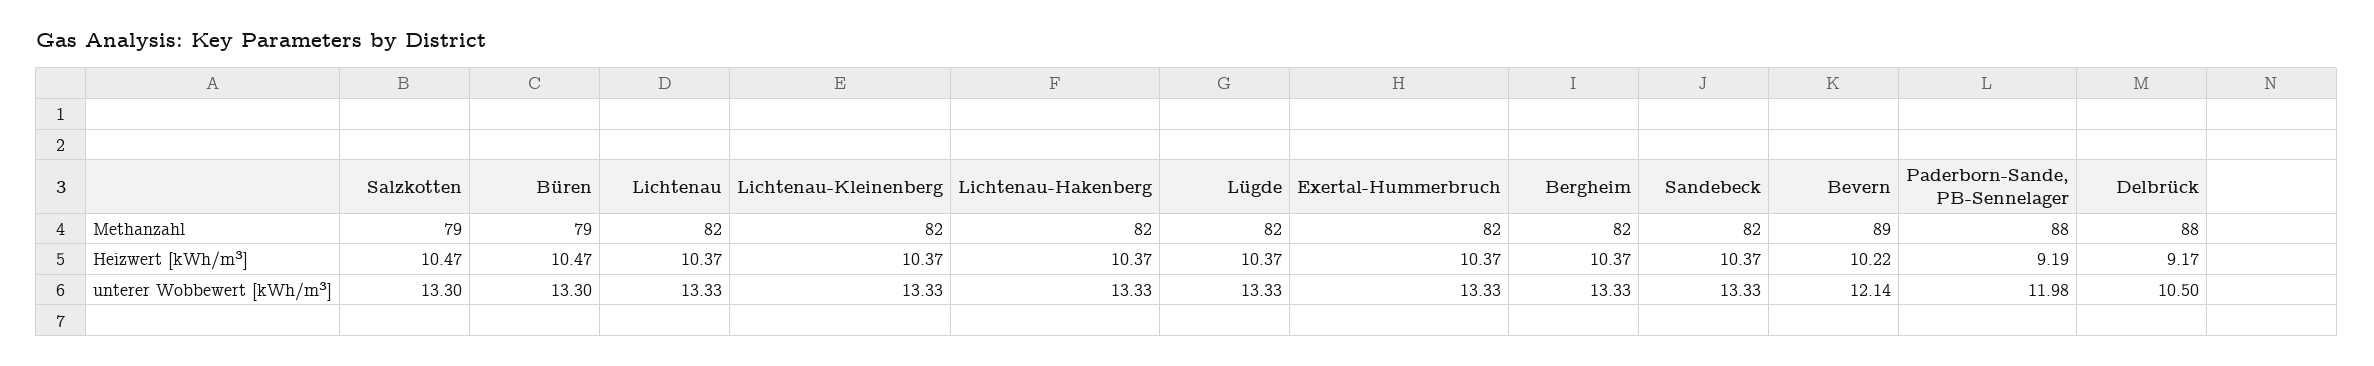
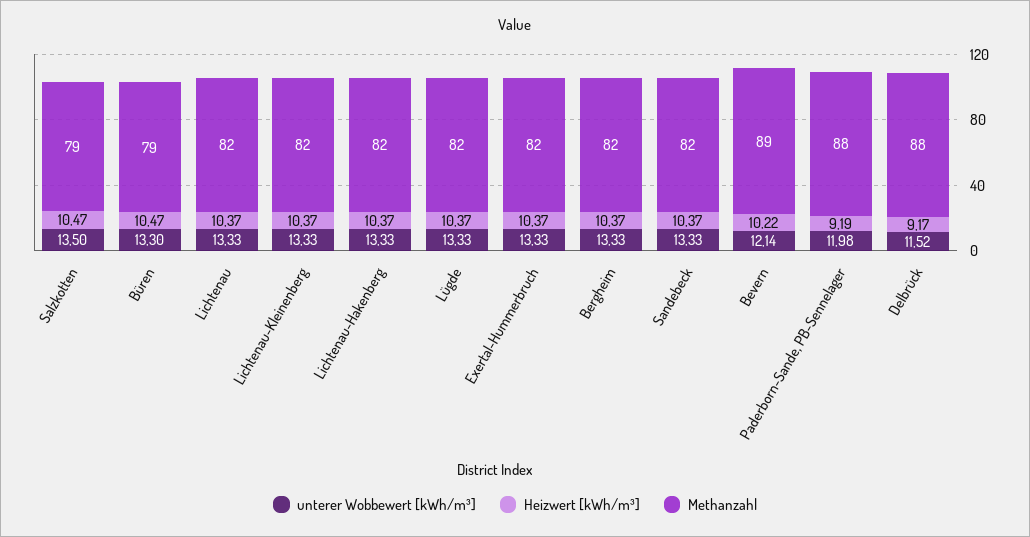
  {
    "Methanzahl": {
      "Salzkotten": 79,
      "Büren": 79,
      "Lichtenau": 82,
      "Lichtenau-Kleinenberg": 82,
      "Lichtenau-Hakenberg": 82,
      "Lügde": 82,
      "Exertal-Hummerbruch": 82,
      "Bergheim": 82,
      "Sandebeck": 82,
      "Bevern": 89,
      "Paderborn-Sande, PB-Sennelager": 88,
      "Delbrück": 88
    },
    "Heizwert [kWh/m³]": {
      "Salzkotten": 10.47,
      "Büren": 10.47,
      "Lichtenau": 10.37,
      "Lichtenau-Kleinenberg": 10.37,
      "Lichtenau-Hakenberg": 10.37,
      "Lügde": 10.37,
      "Exertal-Hummerbruch": 10.37,
      "Bergheim": 10.37,
      "Sandebeck": 10.37,
      "Bevern": 10.22,
      "Paderborn-Sande, PB-Sennelager": 9.19,
      "Delbrück": 9.17
    },
    "unterer Wobbewert [kWh/m³]": {
-     "Salzkotten": 13.3,
+     "Salzkotten": 13.5,
      "Büren": 13.3,
      "Lichtenau": 13.33,
      "Lichtenau-Kleinenberg": 13.33,
      "Lichtenau-Hakenberg": 13.33,
      "Lügde": 13.33,
      "Exertal-Hummerbruch": 13.33,
      "Bergheim": 13.33,
      "Sandebeck": 13.33,
      "Bevern": 12.14,
      "Paderborn-Sande, PB-Sennelager": 11.98,
-     "Delbrück": 10.5
+     "Delbrück": 11.52
    }
  }

